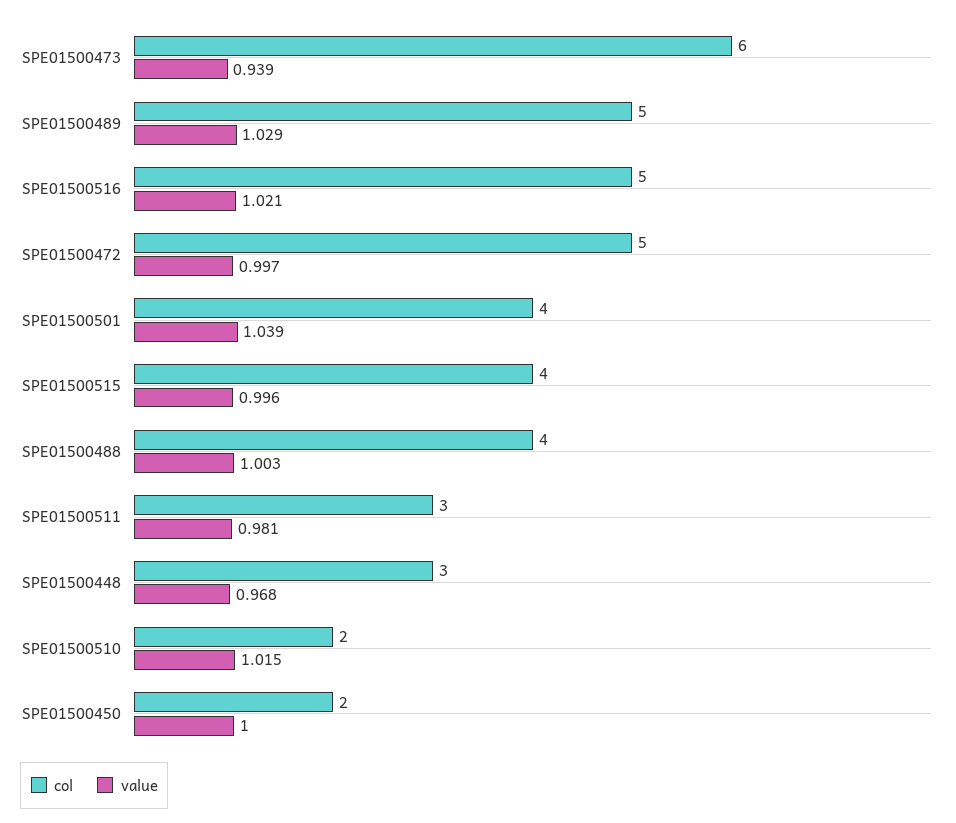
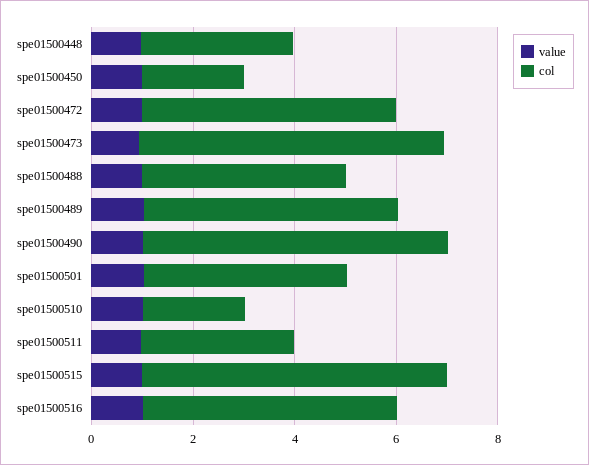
  {
    "col": {
      "SPE01500473": 6,
      "SPE01500489": 5,
      "SPE01500516": 5,
      "SPE01500472": 5,
      "SPE01500501": 4,
-     "SPE01500515": 4,
+     "SPE01500515": 6,
      "SPE01500488": 4,
      "SPE01500511": 3,
      "SPE01500448": 3,
      "SPE01500510": 2,
-     "SPE01500450": 2
+     "SPE01500450": 2,
+     "spe01500490": 6
    },
    "value": {
      "SPE01500473": 0.939,
      "SPE01500489": 1.029,
      "SPE01500516": 1.021,
      "SPE01500472": 0.997,
      "SPE01500501": 1.039,
      "SPE01500515": 0.996,
      "SPE01500488": 1.003,
      "SPE01500511": 0.981,
      "SPE01500448": 0.968,
      "SPE01500510": 1.015,
-     "SPE01500450": 1
+     "SPE01500450": 1,
+     "spe01500490": 1
    }
  }

